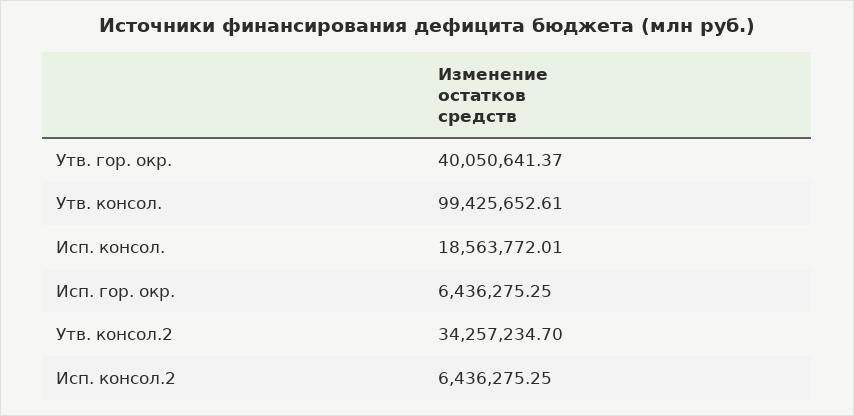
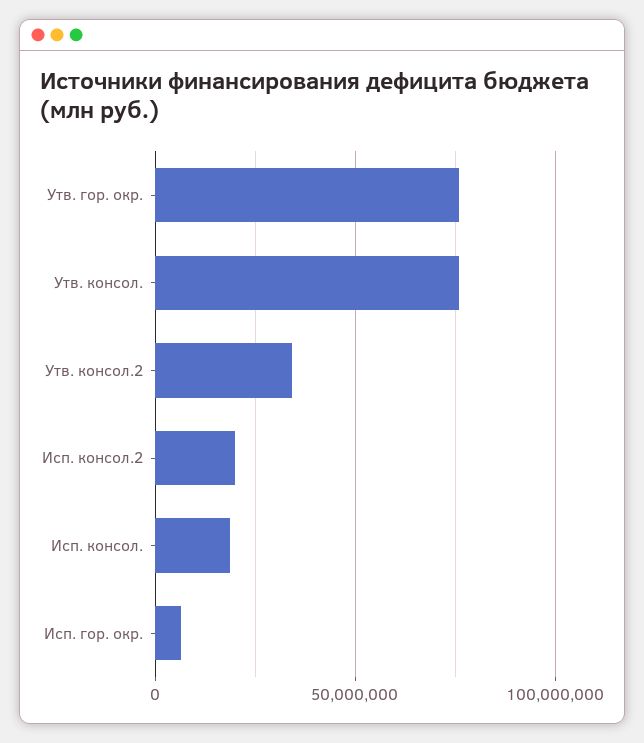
  {
-   "Утв. гор. окр.": 40050641.37,
+   "Утв. гор. окр.": 75000000,
-   "Утв. консол.": 99425652.61,
+   "Утв. консол.": 75000000,
    "Исп. консол.": 18563772.01,
    "Исп. гор. окр.": 6436275.25,
    "Утв. консол.2": 34257234.7,
-   "Исп. консол.2": 6436275.25
+   "Исп. консол.2": 20000000
  }

